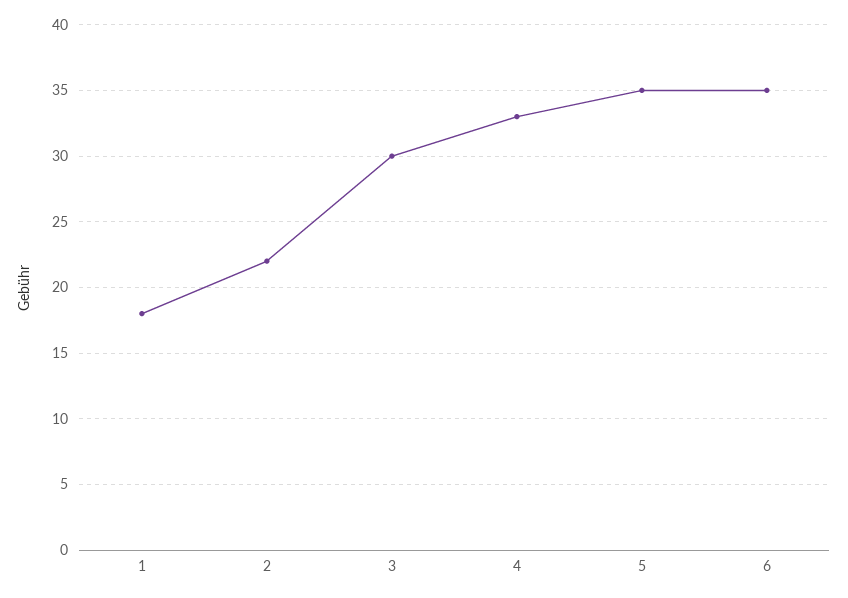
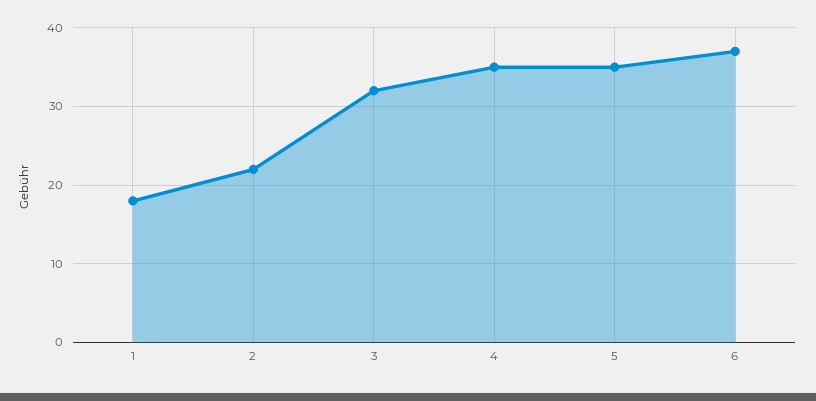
  {
    "1": 18,
    "2": 22,
-   "3": 30,
+   "3": 32,
-   "4": 33,
+   "4": 35,
    "5": 35,
-   "6": 35
+   "6": 37
  }

